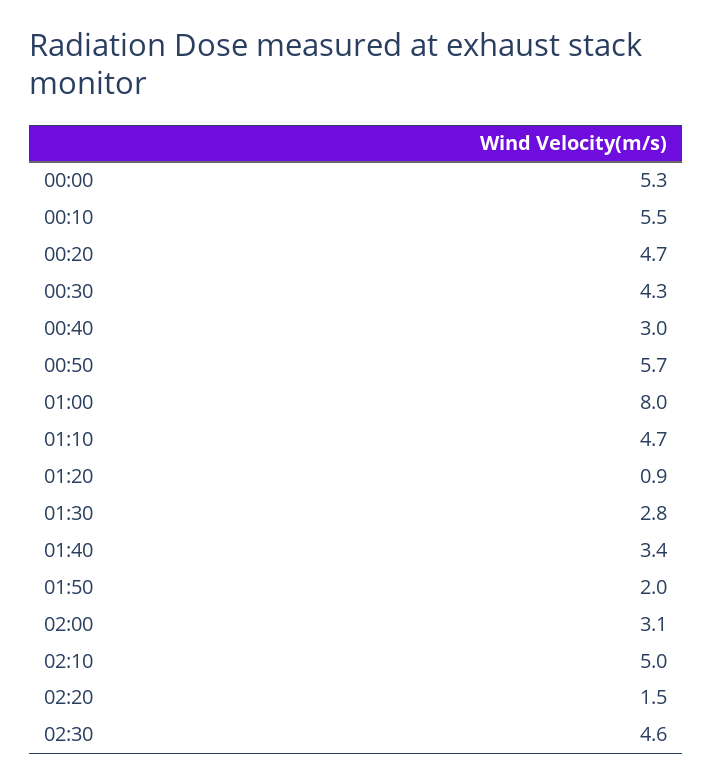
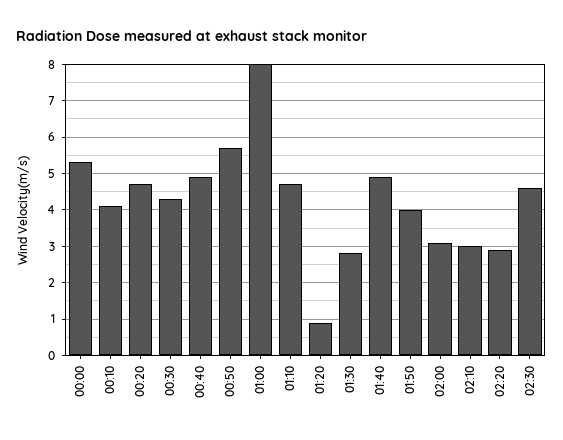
  {
    "00:00": 5.3,
-   "00:10": 5.5,
+   "00:10": 4,
    "00:20": 4.7,
    "00:30": 4.3,
-   "00:40": 3,
+   "00:40": 5,
    "00:50": 5.7,
    "01:00": 8,
    "01:10": 4.7,
    "01:20": 0.9,
    "01:30": 2.8,
-   "01:40": 3.4,
+   "01:40": 5,
-   "01:50": 2,
+   "01:50": 4,
    "02:00": 3.1,
-   "02:10": 5,
+   "02:10": 3,
-   "02:20": 1.5,
+   "02:20": 3,
    "02:30": 4.6
  }

